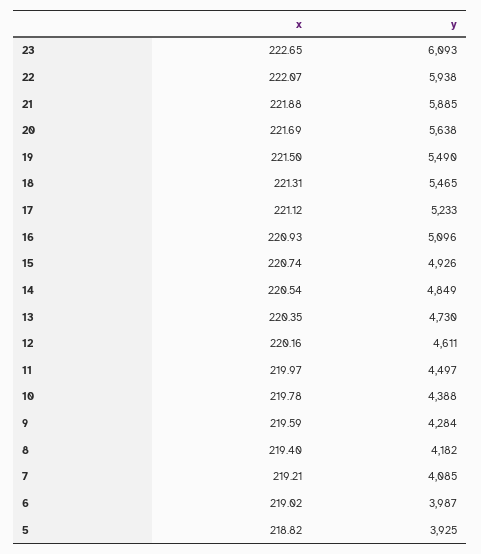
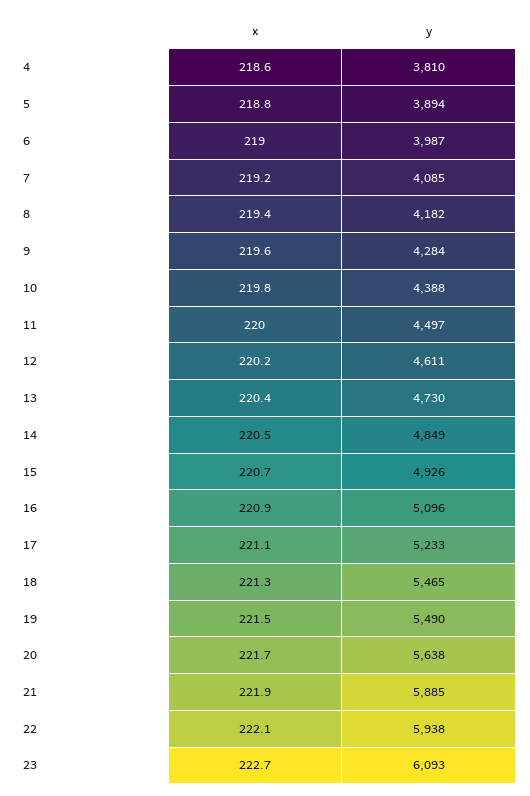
  {
    "x": {
      "23": 222.65,
      "22": 222.07,
      "21": 221.88,
      "20": 221.69,
      "19": 221.5,
      "18": 221.31,
      "17": 221.12,
      "16": 220.93,
      "15": 220.74,
      "14": 220.54,
      "13": 220.35,
      "12": 220.16,
      "11": 219.97,
      "10": 219.78,
      "9": 219.59,
      "8": 219.4,
      "7": 219.21,
      "6": 219.02,
-     "5": 218.82
+     "5": 218.82,
+     "4": 218.6
    },
    "y": {
      "23": 6093,
      "22": 5938,
      "21": 5885,
      "20": 5638,
      "19": 5490,
      "18": 5465,
      "17": 5233,
      "16": 5096,
      "15": 4926,
      "14": 4849,
      "13": 4730,
      "12": 4611,
      "11": 4497,
      "10": 4388,
      "9": 4284,
      "8": 4182,
      "7": 4085,
      "6": 3987,
-     "5": 3925
+     "5": 3894,
+     "4": 3810
    }
  }

